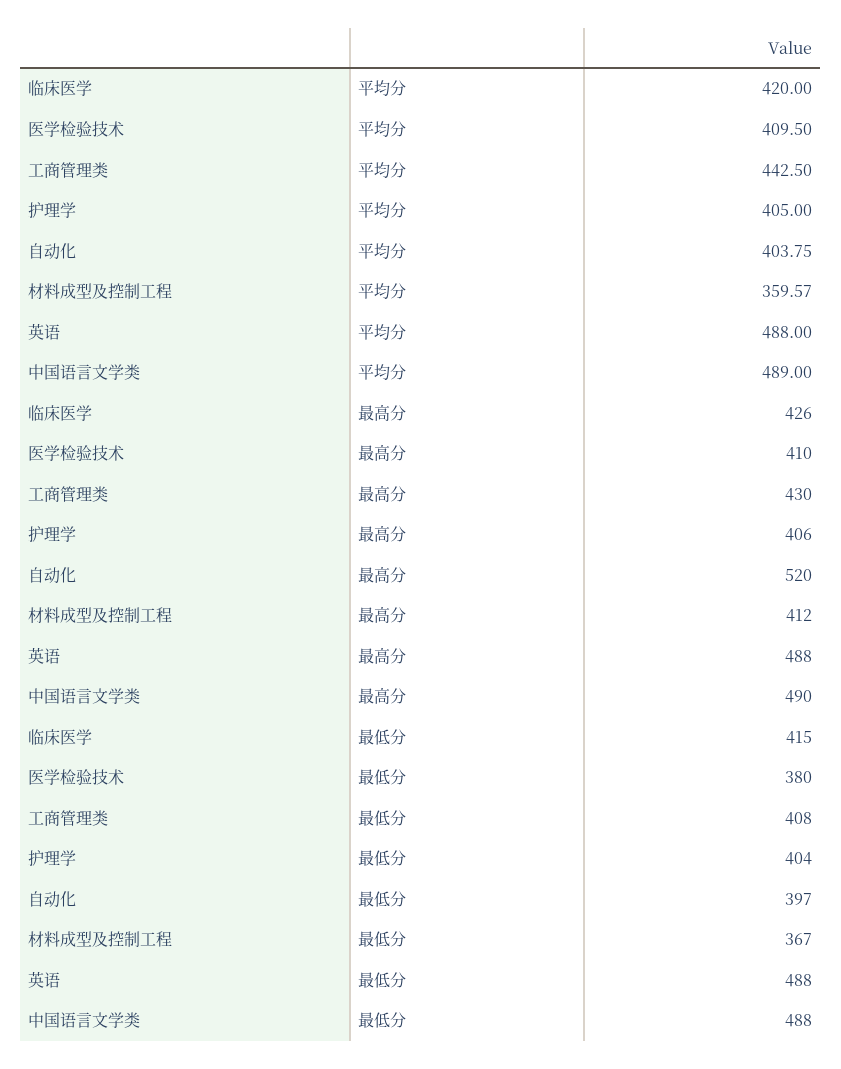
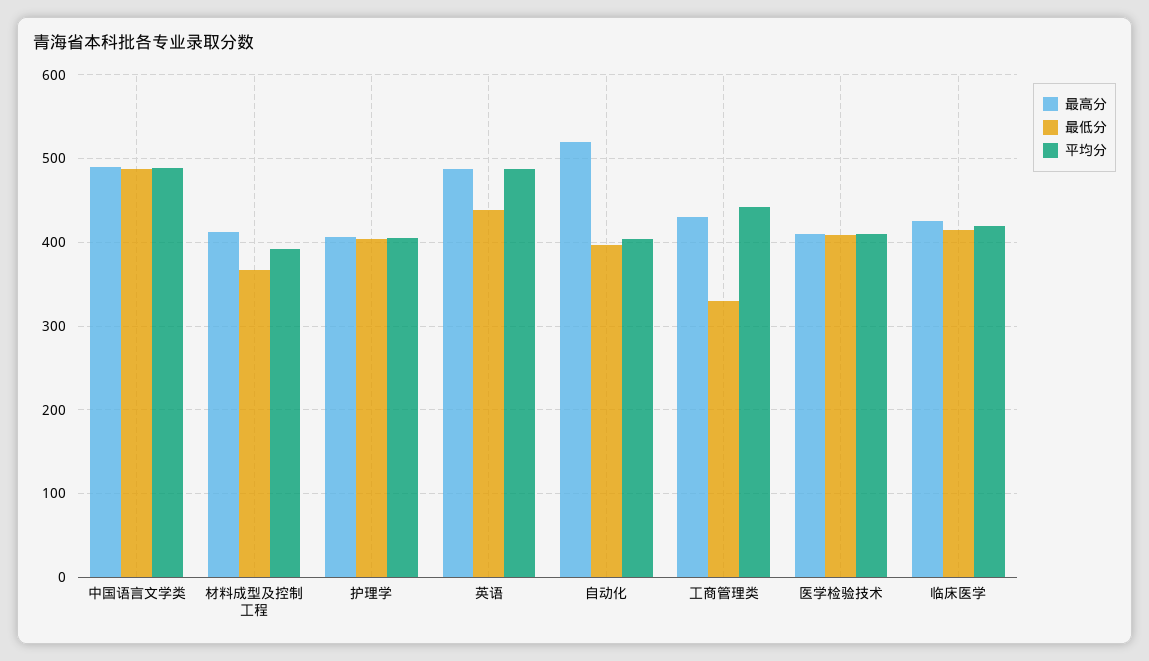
  {
    "平均分": {
      "临床医学": 420,
      "医学检验技术": 409.5,
      "工商管理类": 442.5,
      "护理学": 405,
      "自动化": 403.75,
-     "材料成型及控制工程": 359.57,
+     "材料成型及控制工程": 390,
      "英语": 488,
      "中国语言文学类": 489
    },
    "最高分": {
      "临床医学": 426,
      "医学检验技术": 410,
      "工商管理类": 430,
      "护理学": 406,
      "自动化": 520,
      "材料成型及控制工程": 412,
      "英语": 488,
      "中国语言文学类": 490
    },
    "最低分": {
      "临床医学": 415,
-     "医学检验技术": 380,
+     "医学检验技术": 410,
-     "工商管理类": 408,
+     "工商管理类": 330,
      "护理学": 404,
      "自动化": 397,
      "材料成型及控制工程": 367,
-     "英语": 488,
+     "英语": 440,
      "中国语言文学类": 488
    }
  }

